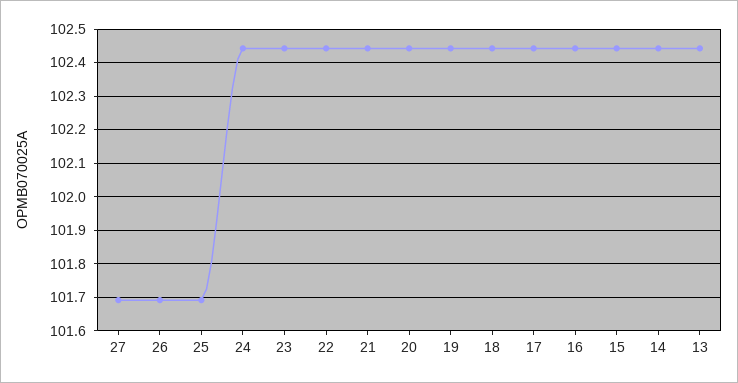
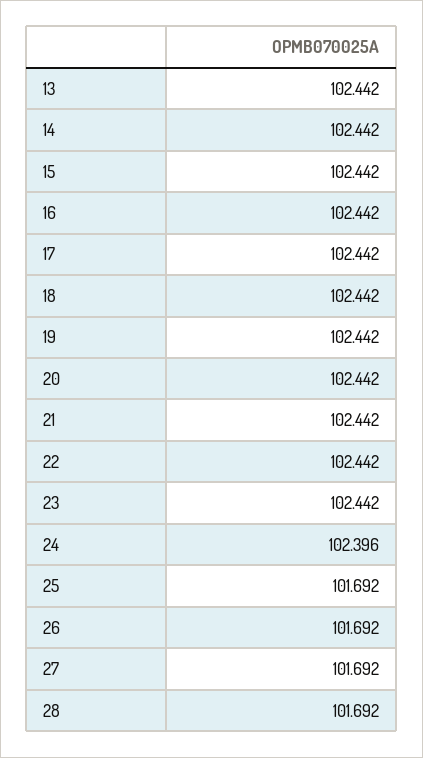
  {
    "27": 101.692,
    "26": 101.692,
    "25": 101.692,
-   "24": 102.44,
+   "24": 102.396,
    "23": 102.442,
    "22": 102.442,
    "21": 102.442,
    "20": 102.442,
    "19": 102.442,
    "18": 102.442,
    "17": 102.442,
    "16": 102.442,
    "15": 102.442,
    "14": 102.442,
-   "13": 102.442
+   "13": 102.442,
+   "28": 101.692
  }

